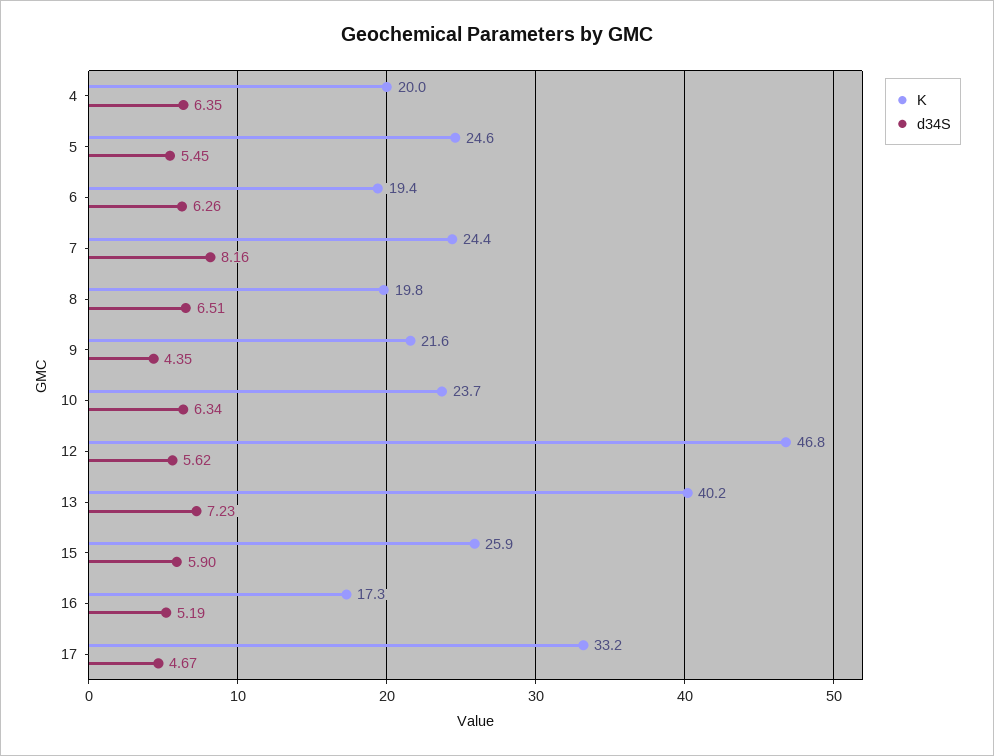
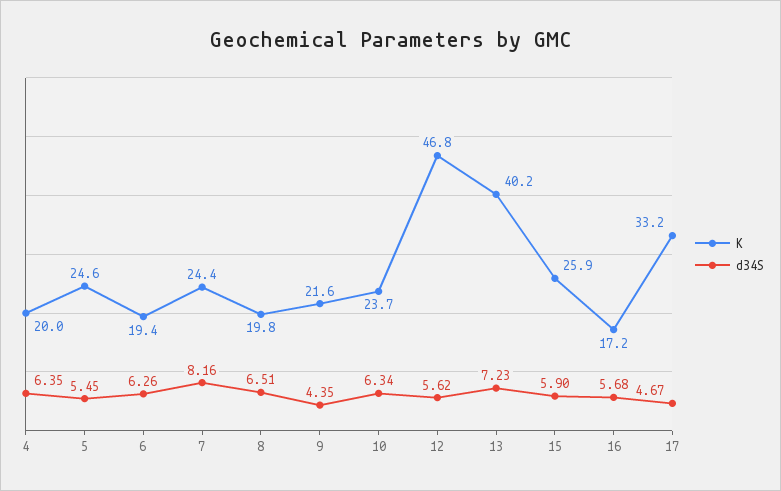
  {
    "K": {
      "4": 20,
      "5": 24.6,
      "6": 19.4,
      "7": 24.4,
      "8": 19.8,
      "9": 21.6,
      "10": 23.7,
      "12": 46.8,
      "13": 40.2,
      "15": 25.9,
-     "16": 17.3,
+     "16": 17.2,
      "17": 33.2
    },
    "d34S": {
      "4": 6.35,
      "5": 5.45,
      "6": 6.26,
      "7": 8.16,
      "8": 6.51,
      "9": 4.35,
      "10": 6.34,
      "12": 5.62,
      "13": 7.23,
      "15": 5.9,
-     "16": 5.19,
+     "16": 5.68,
      "17": 4.67
    }
  }

